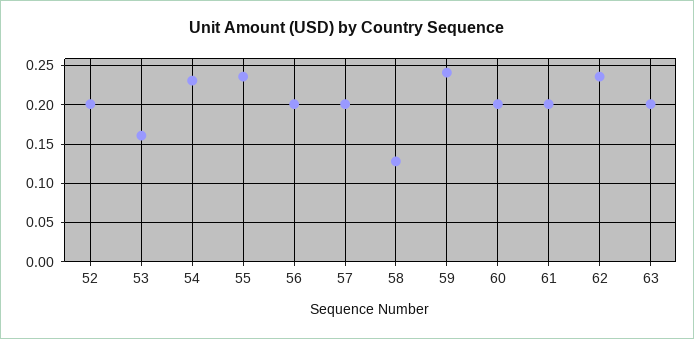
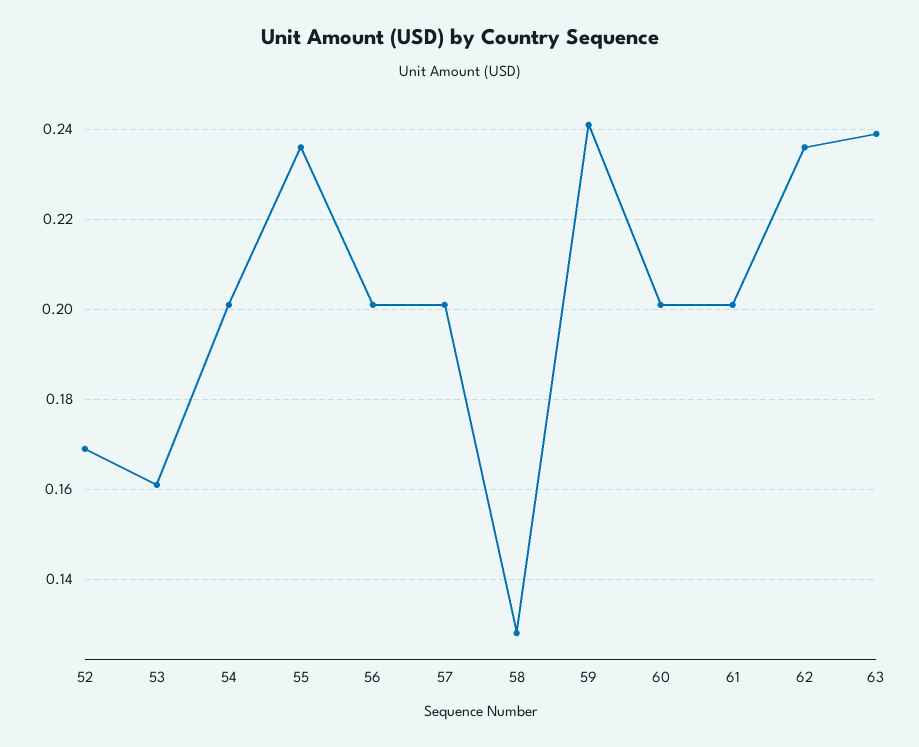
  {
-   "52": 0.2,
+   "52": 0.17,
    "53": 0.16,
-   "54": 0.23,
+   "54": 0.2,
    "55": 0.235,
    "56": 0.2,
    "57": 0.2,
    "58": 0.13,
    "59": 0.24,
    "60": 0.2,
    "61": 0.2,
    "62": 0.235,
-   "63": 0.2
+   "63": 0.24
  }

